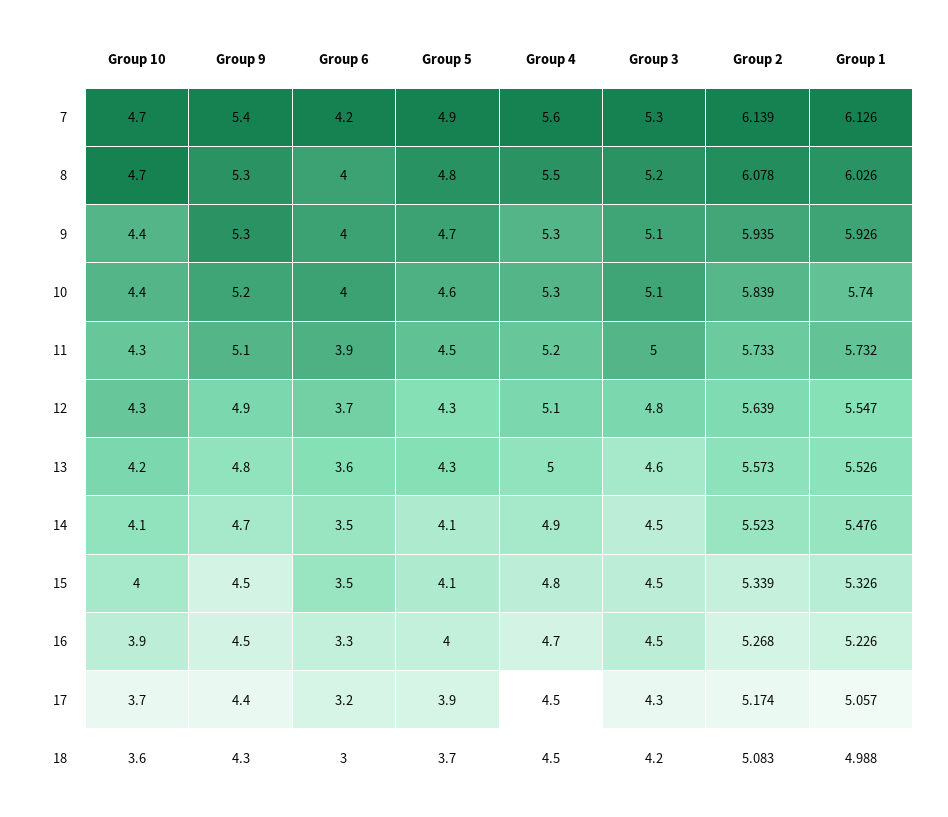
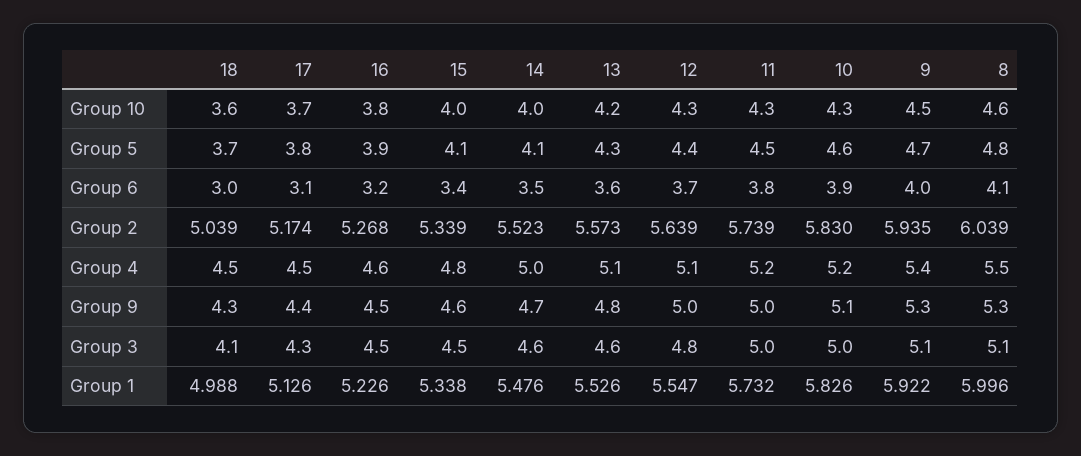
  {
    "Group 10": {
-     "7": 4.7,
-     "8": 4.7,
+     "8": 4.6,
-     "9": 4.4,
+     "9": 4.5,
-     "10": 4.4,
+     "10": 4.3,
      "11": 4.3,
      "12": 4.3,
      "13": 4.2,
-     "14": 4.1,
+     "14": 4,
      "15": 4,
-     "16": 3.9,
+     "16": 3.8,
      "17": 3.7,
      "18": 3.6
    },
    "Group 9": {
-     "7": 5.4,
      "8": 5.3,
      "9": 5.3,
-     "10": 5.2,
+     "10": 5.1,
-     "11": 5.1,
+     "11": 5,
-     "12": 4.9,
+     "12": 5,
      "13": 4.8,
      "14": 4.7,
-     "15": 4.5,
+     "15": 4.6,
      "16": 4.5,
      "17": 4.4,
      "18": 4.3
    },
    "Group 6": {
-     "7": 4.2,
-     "8": 4,
+     "8": 4.1,
      "9": 4,
-     "10": 4,
+     "10": 3.9,
-     "11": 3.9,
+     "11": 3.8,
      "12": 3.7,
      "13": 3.6,
      "14": 3.5,
-     "15": 3.5,
+     "15": 3.4,
-     "16": 3.3,
+     "16": 3.2,
-     "17": 3.2,
+     "17": 3.1,
      "18": 3
    },
    "Group 5": {
-     "7": 4.9,
      "8": 4.8,
      "9": 4.7,
      "10": 4.6,
      "11": 4.5,
-     "12": 4.3,
+     "12": 4.4,
      "13": 4.3,
      "14": 4.1,
      "15": 4.1,
-     "16": 4,
+     "16": 3.9,
-     "17": 3.9,
+     "17": 3.8,
      "18": 3.7
    },
    "Group 4": {
-     "7": 5.6,
      "8": 5.5,
-     "9": 5.3,
+     "9": 5.4,
-     "10": 5.3,
+     "10": 5.2,
      "11": 5.2,
      "12": 5.1,
-     "13": 5,
+     "13": 5.1,
-     "14": 4.9,
+     "14": 5,
      "15": 4.8,
-     "16": 4.7,
+     "16": 4.6,
      "17": 4.5,
      "18": 4.5
    },
    "Group 3": {
-     "7": 5.3,
-     "8": 5.2,
+     "8": 5.1,
      "9": 5.1,
-     "10": 5.1,
+     "10": 5,
      "11": 5,
      "12": 4.8,
      "13": 4.6,
-     "14": 4.5,
+     "14": 4.6,
      "15": 4.5,
      "16": 4.5,
      "17": 4.3,
-     "18": 4.2
+     "18": 4.1
    },
    "Group 2": {
-     "7": 6.139,
-     "8": 6.078,
+     "8": 6.039,
      "9": 5.935,
-     "10": 5.839,
+     "10": 5.83,
-     "11": 5.733,
+     "11": 5.739,
      "12": 5.639,
      "13": 5.573,
      "14": 5.523,
      "15": 5.339,
      "16": 5.268,
      "17": 5.174,
-     "18": 5.083
+     "18": 5.039
    },
    "Group 1": {
-     "7": 6.126,
-     "8": 6.026,
+     "8": 5.996,
-     "9": 5.926,
+     "9": 5.922,
-     "10": 5.74,
+     "10": 5.826,
      "11": 5.732,
      "12": 5.547,
      "13": 5.526,
      "14": 5.476,
-     "15": 5.326,
+     "15": 5.338,
      "16": 5.226,
-     "17": 5.057,
+     "17": 5.126,
      "18": 4.988
    }
  }

